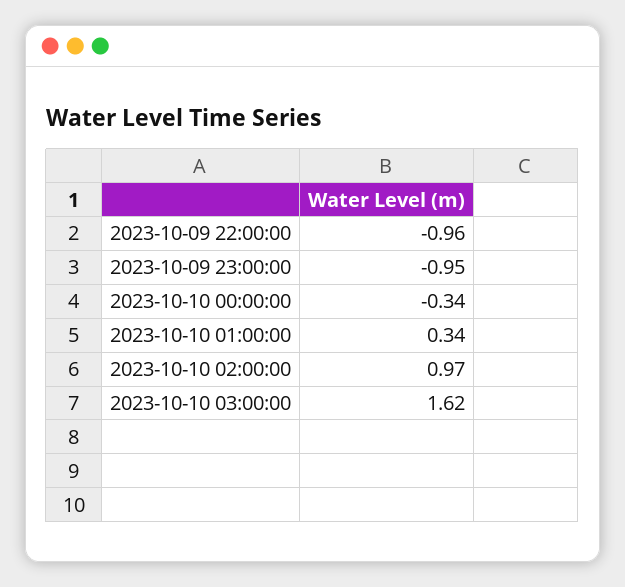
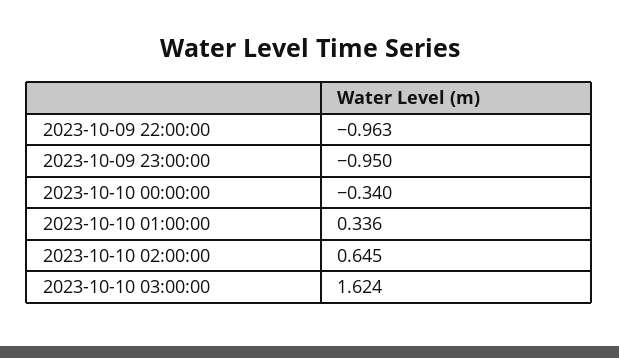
  {
    "2023-10-09 22:00:00": -0.963,
    "2023-10-09 23:00:00": -0.95,
    "2023-10-10 00:00:00": -0.34,
    "2023-10-10 01:00:00": 0.336,
-   "2023-10-10 02:00:00": 0.97,
+   "2023-10-10 02:00:00": 0.645,
    "2023-10-10 03:00:00": 1.624
  }

